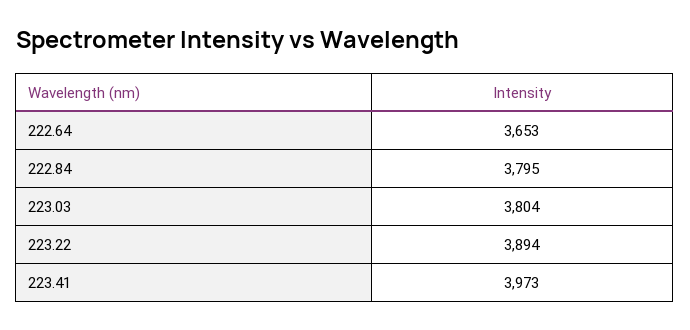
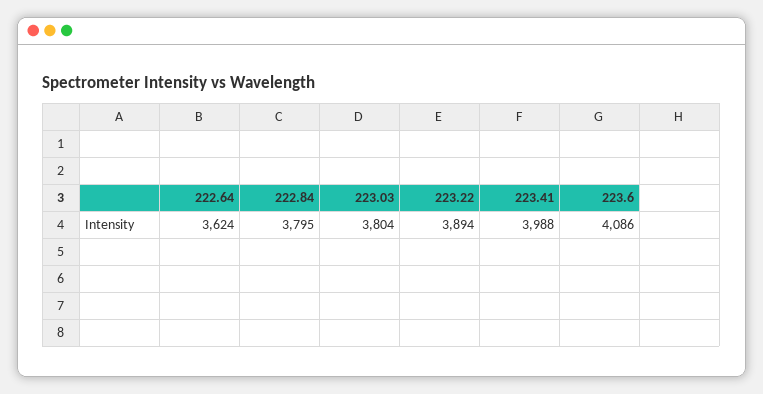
  {
-   "222.64": 3653,
+   "222.64": 3624,
    "222.84": 3795,
    "223.03": 3804,
    "223.22": 3894,
-   "223.41": 3973
+   "223.41": 3988,
+   "223.6": 4086
  }

